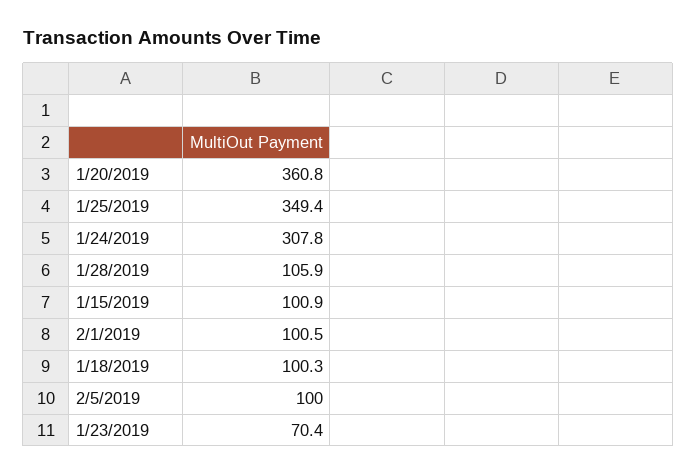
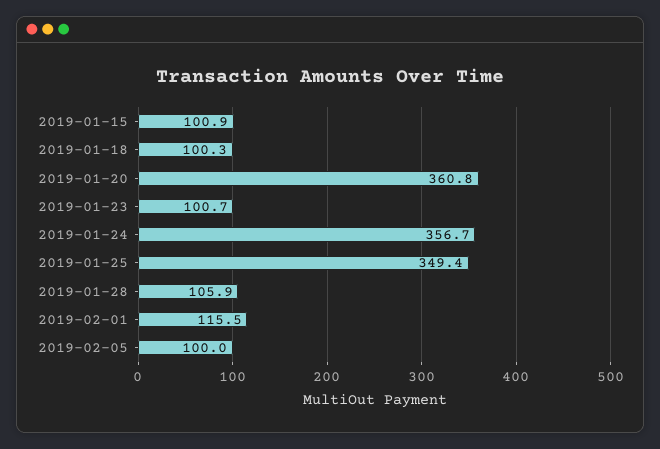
  {
    "1/20/2019": 360.8,
    "1/25/2019": 349.4,
-   "1/24/2019": 307.8,
+   "1/24/2019": 356.7,
    "1/28/2019": 105.9,
    "1/15/2019": 100.9,
-   "2/1/2019": 100.5,
+   "2/1/2019": 115.5,
    "1/18/2019": 100.3,
    "2/5/2019": 100,
-   "1/23/2019": 70.4
+   "1/23/2019": 100.7
  }

